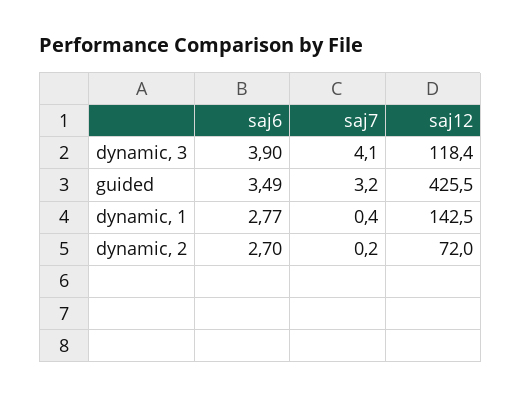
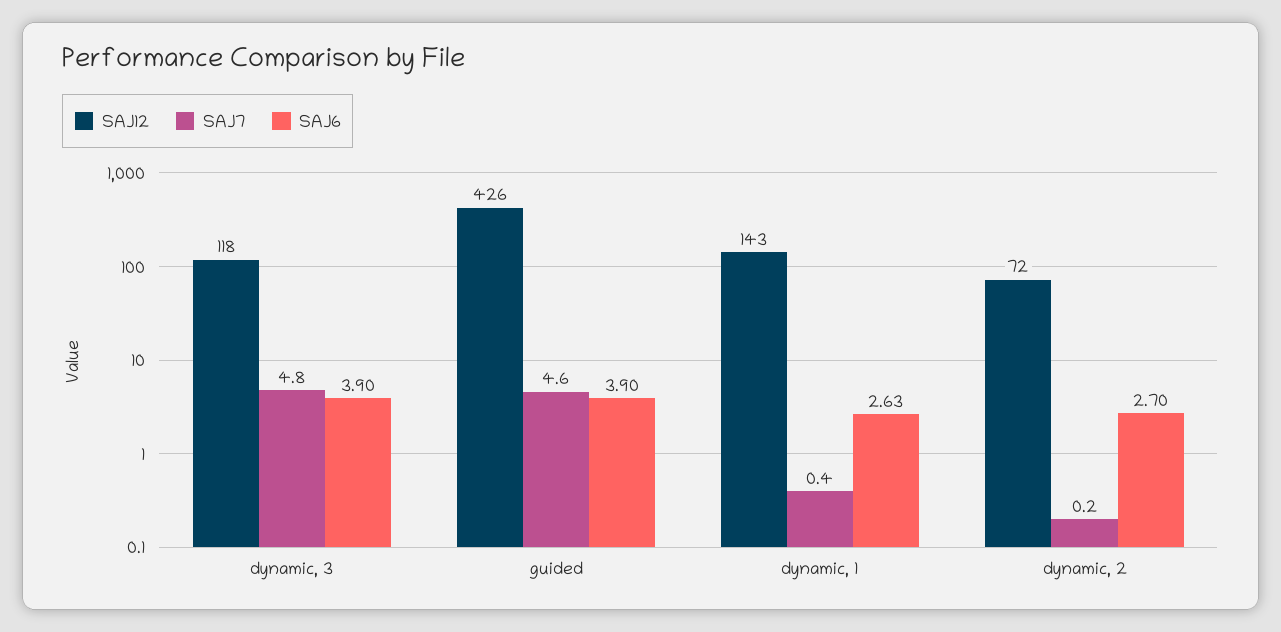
  {
    "saj6": {
      "dynamic, 3": 3.9,
-     "guided": 3.49,
+     "guided": 3.9,
-     "dynamic, 1": 2.77,
+     "dynamic, 1": 2.63,
      "dynamic, 2": 2.7
    },
    "saj7": {
-     "dynamic, 3": 4.1,
+     "dynamic, 3": 4.8,
-     "guided": 3.2,
+     "guided": 4.6,
      "dynamic, 1": 0.4,
      "dynamic, 2": 0.2
    },
    "saj12": {
      "dynamic, 3": 118.4,
      "guided": 425.5,
      "dynamic, 1": 142.5,
      "dynamic, 2": 72
    }
  }

